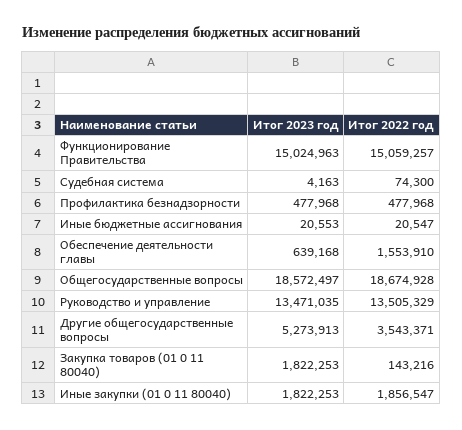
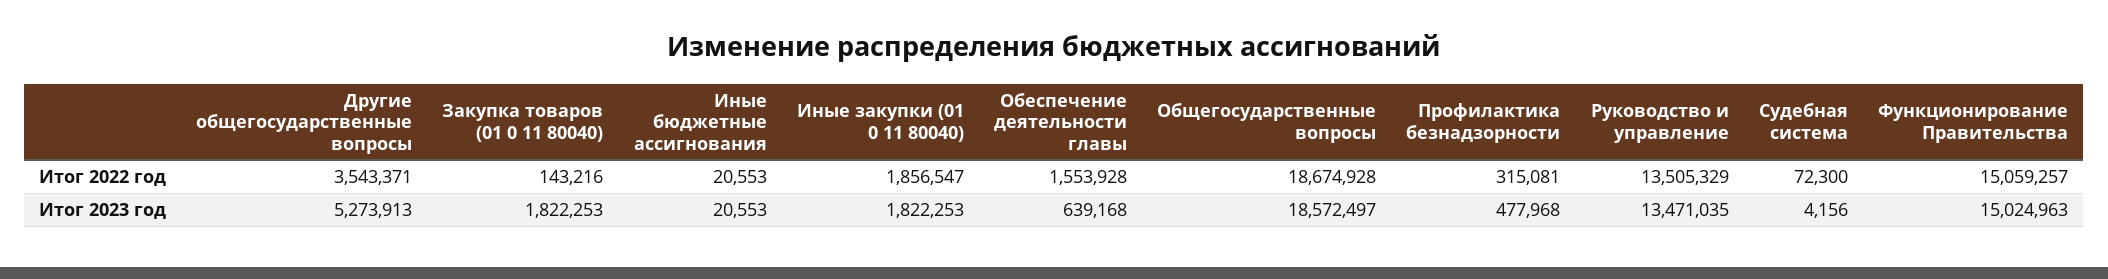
  {
    "Итог 2023 год": {
      "Функционирование Правительства": 15024963,
-     "Судебная система": 4163,
+     "Судебная система": 4156,
      "Профилактика безнадзорности": 477968,
      "Иные бюджетные ассигнования": 20553,
      "Обеспечение деятельности главы": 639168,
      "Общегосударственные вопросы": 18572497,
      "Руководство и управление": 13471035,
      "Другие общегосударственные вопросы": 5273913,
      "Закупка товаров (01 0 11 80040)": 1822253,
      "Иные закупки (01 0 11 80040)": 1822253
    },
    "Итог 2022 год": {
      "Функционирование Правительства": 15059257,
-     "Судебная система": 74300,
+     "Судебная система": 72300,
-     "Профилактика безнадзорности": 477968,
+     "Профилактика безнадзорности": 315081,
-     "Иные бюджетные ассигнования": 20547,
+     "Иные бюджетные ассигнования": 20553,
-     "Обеспечение деятельности главы": 1553910,
+     "Обеспечение деятельности главы": 1553928,
      "Общегосударственные вопросы": 18674928,
      "Руководство и управление": 13505329,
      "Другие общегосударственные вопросы": 3543371,
      "Закупка товаров (01 0 11 80040)": 143216,
      "Иные закупки (01 0 11 80040)": 1856547
    }
  }

